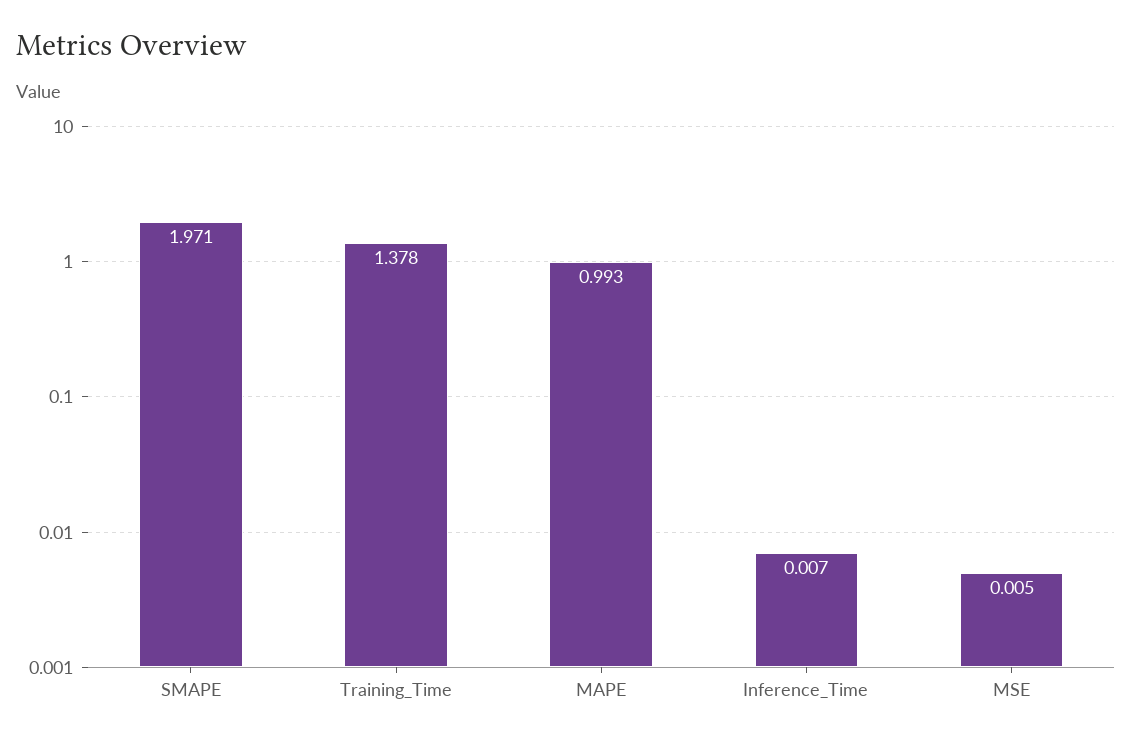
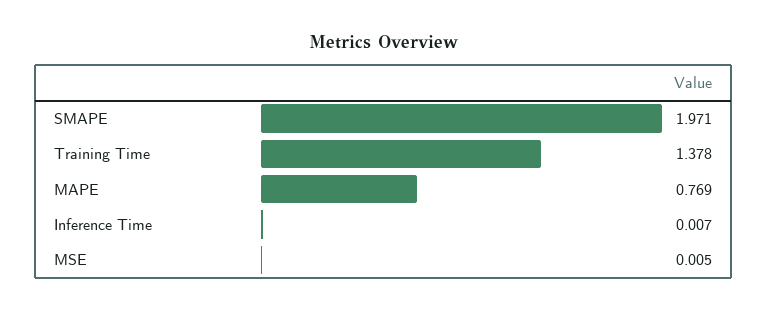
  {
    "SMAPE": 1.971,
    "Training_Time": 1.378,
-   "MAPE": 0.993,
+   "MAPE": 0.769,
    "Inference_Time": 0.007,
    "MSE": 0.005
  }

